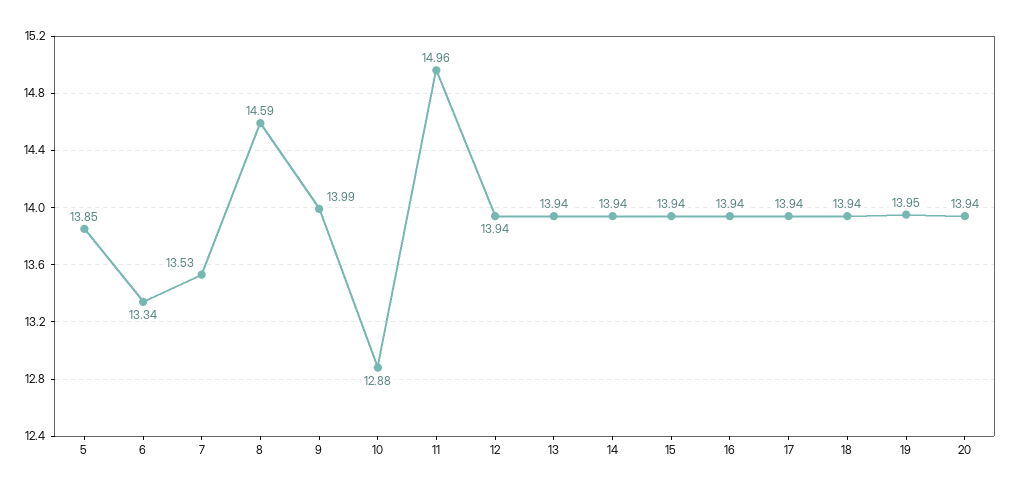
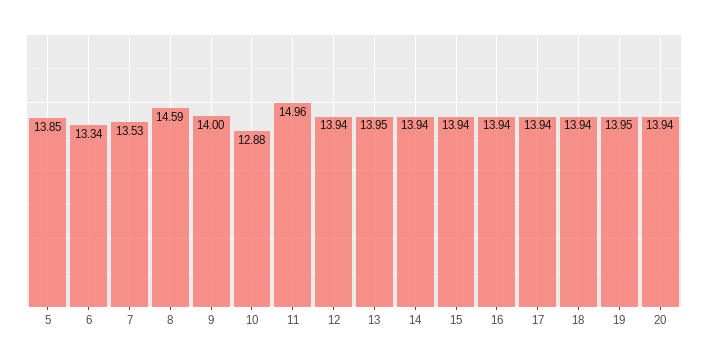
  {
    "5": 13.85,
    "6": 13.34,
    "7": 13.53,
    "8": 14.59,
-   "9": 13.99,
+   "9": 14,
    "10": 12.88,
    "11": 14.96,
    "12": 13.94,
-   "13": 13.94,
+   "13": 13.95,
    "14": 13.94,
    "15": 13.94,
    "16": 13.94,
    "17": 13.94,
    "18": 13.94,
    "19": 13.95,
    "20": 13.94
  }

